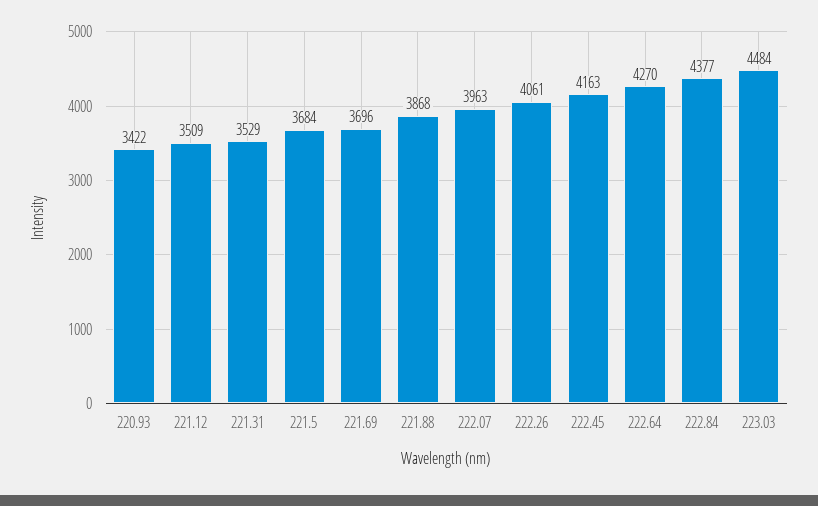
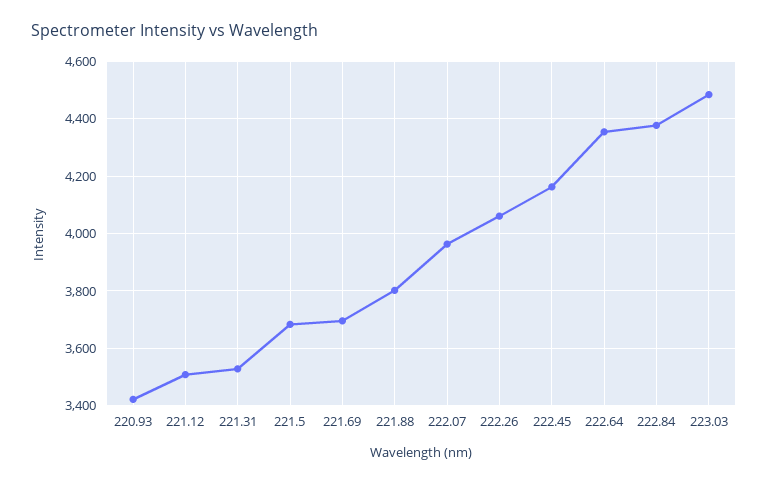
  {
    "220.93": 3422,
    "221.12": 3509,
    "221.31": 3529,
    "221.5": 3684,
    "221.69": 3696,
-   "221.88": 3868,
+   "221.88": 3800,
    "222.07": 3963,
    "222.26": 4061,
    "222.45": 4163,
-   "222.64": 4270,
+   "222.64": 4350,
    "222.84": 4377,
    "223.03": 4484
  }

